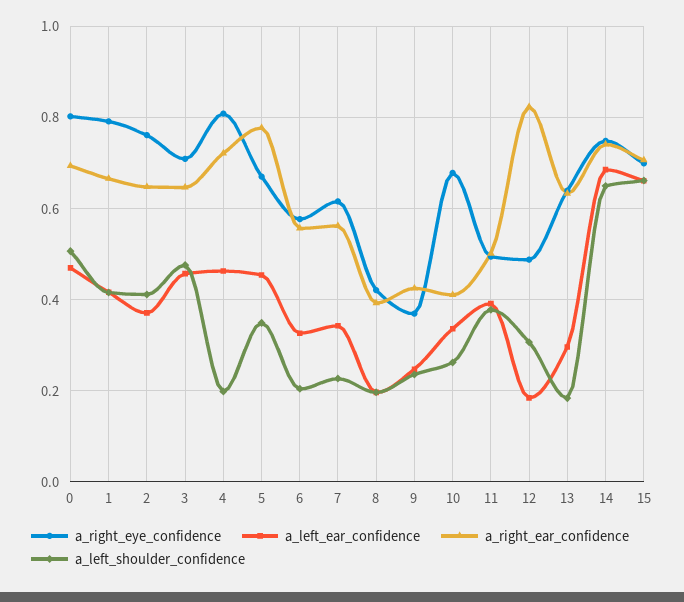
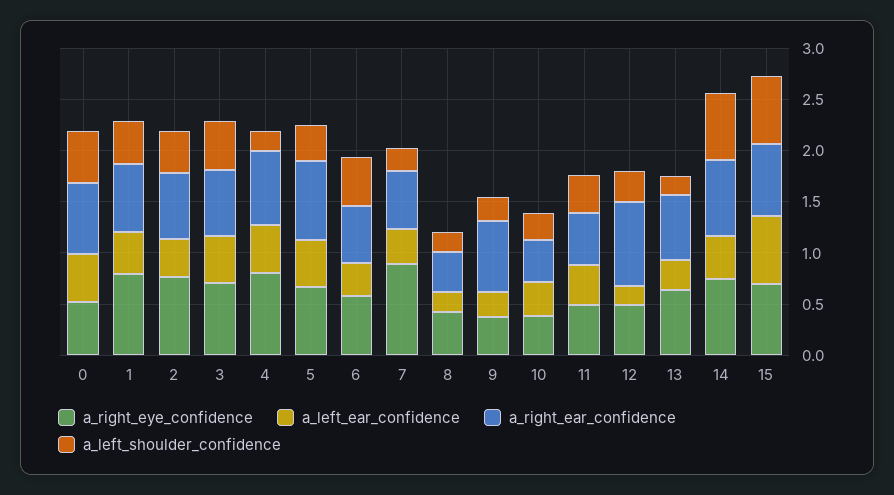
  {
    "a_right_eye_confidence": {
-     "0": 0.8,
+     "0": 0.5,
      "1": 0.8,
      "2": 0.76,
      "3": 0.7,
      "4": 0.8,
      "5": 0.68,
      "6": 0.58,
-     "7": 0.62,
+     "7": 0.9,
      "8": 0.42,
      "9": 0.36,
-     "10": 0.68,
+     "10": 0.4,
      "11": 0.5,
      "12": 0.48,
      "13": 0.64,
      "14": 0.74,
      "15": 0.7
    },
    "a_left_ear_confidence": {
      "0": 0.48,
      "1": 0.42,
      "2": 0.38,
      "3": 0.46,
      "4": 0.46,
      "5": 0.46,
      "6": 0.32,
      "7": 0.34,
      "8": 0.2,
      "9": 0.24,
      "10": 0.34,
      "11": 0.4,
      "12": 0.18,
      "13": 0.3,
-     "14": 0.68,
+     "14": 0.4,
      "15": 0.66
    },
    "a_right_ear_confidence": {
      "0": 0.7,
      "1": 0.66,
      "2": 0.64,
      "3": 0.64,
      "4": 0.72,
      "5": 0.78,
      "6": 0.56,
      "7": 0.56,
      "8": 0.4,
-     "9": 0.42,
+     "9": 0.7,
      "10": 0.42,
      "11": 0.5,
      "12": 0.82,
      "13": 0.64,
      "14": 0.74,
      "15": 0.7
    },
    "a_left_shoulder_confidence": {
      "0": 0.5,
      "1": 0.42,
      "2": 0.42,
      "3": 0.48,
      "4": 0.2,
      "5": 0.34,
-     "6": 0.2,
+     "6": 0.5,
      "7": 0.22,
      "8": 0.2,
      "9": 0.24,
      "10": 0.26,
      "11": 0.38,
      "12": 0.3,
      "13": 0.18,
      "14": 0.66,
      "15": 0.66
    }
  }

